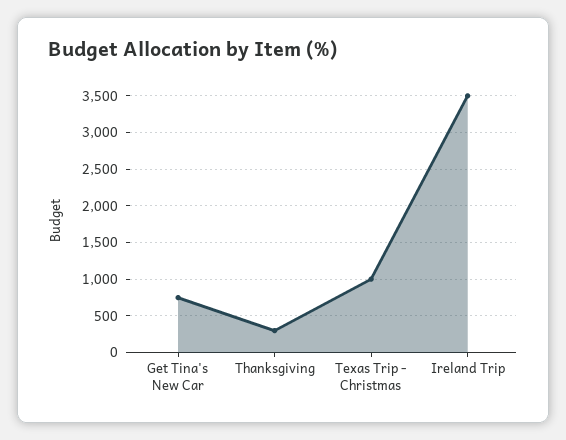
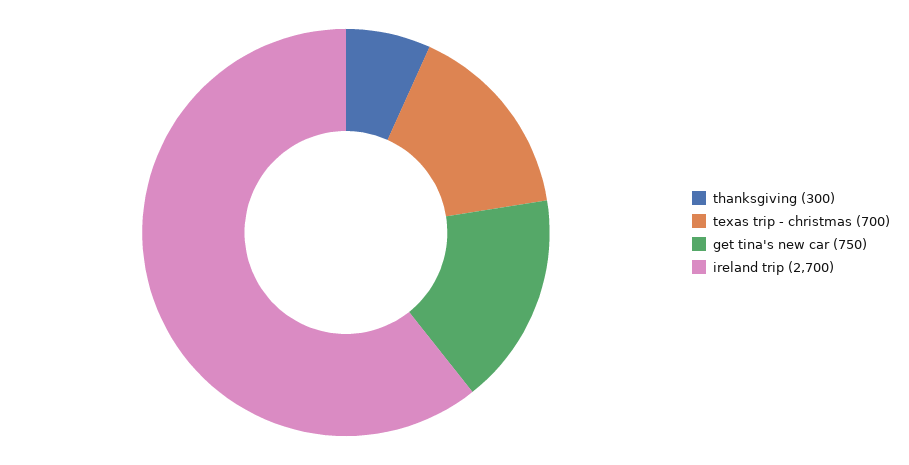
  {
    "Get Tina's New Car": 750,
    "Thanksgiving": 300,
-   "Texas Trip - Christmas": 1000,
+   "Texas Trip - Christmas": 700,
-   "Ireland Trip": 3500
+   "Ireland Trip": 2700
  }

